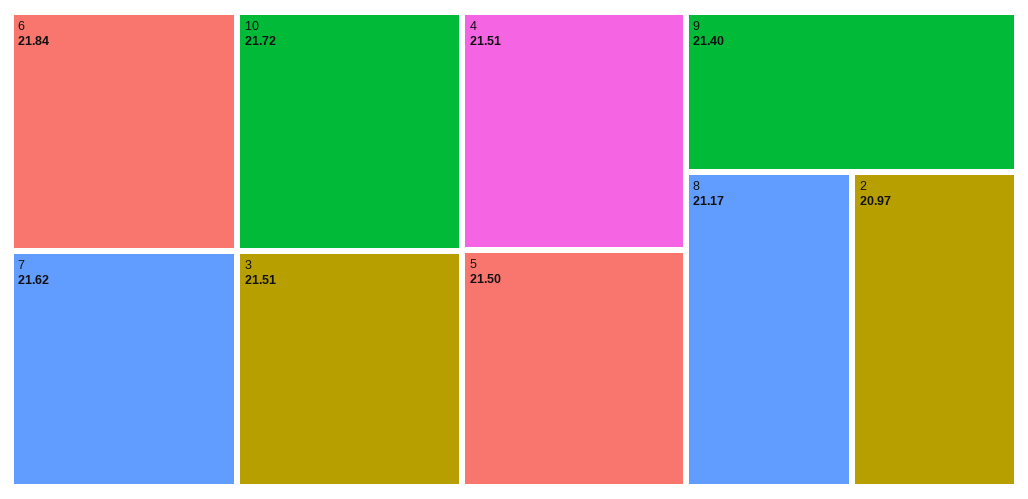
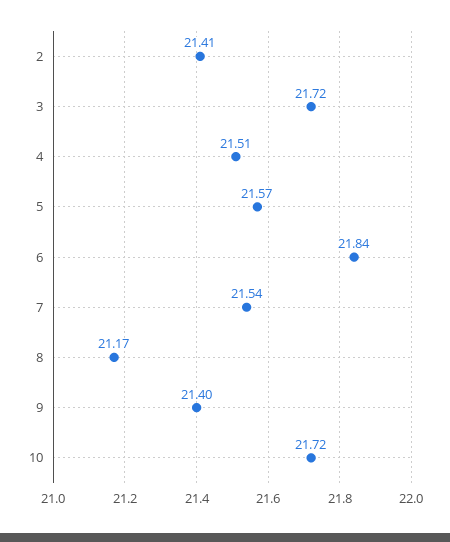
  {
    "6": 21.84,
    "10": 21.72,
-   "7": 21.62,
+   "7": 21.54,
-   "3": 21.51,
+   "3": 21.72,
    "4": 21.51,
-   "5": 21.5,
+   "5": 21.57,
    "9": 21.4,
    "8": 21.17,
-   "2": 20.97
+   "2": 21.41
  }

